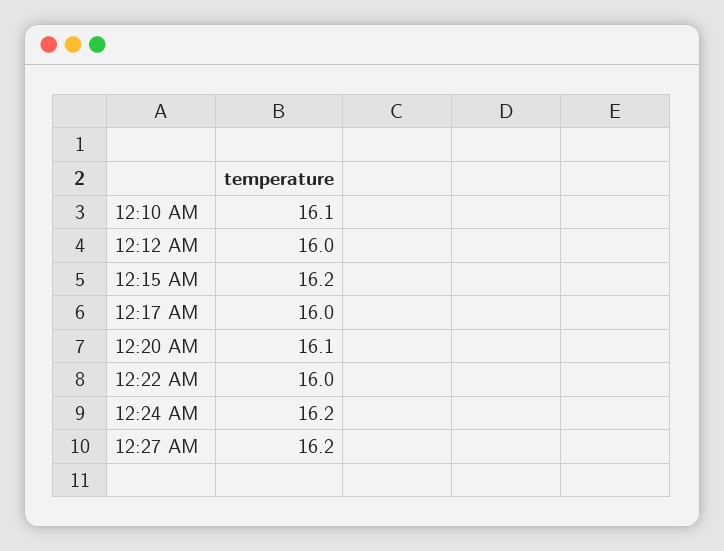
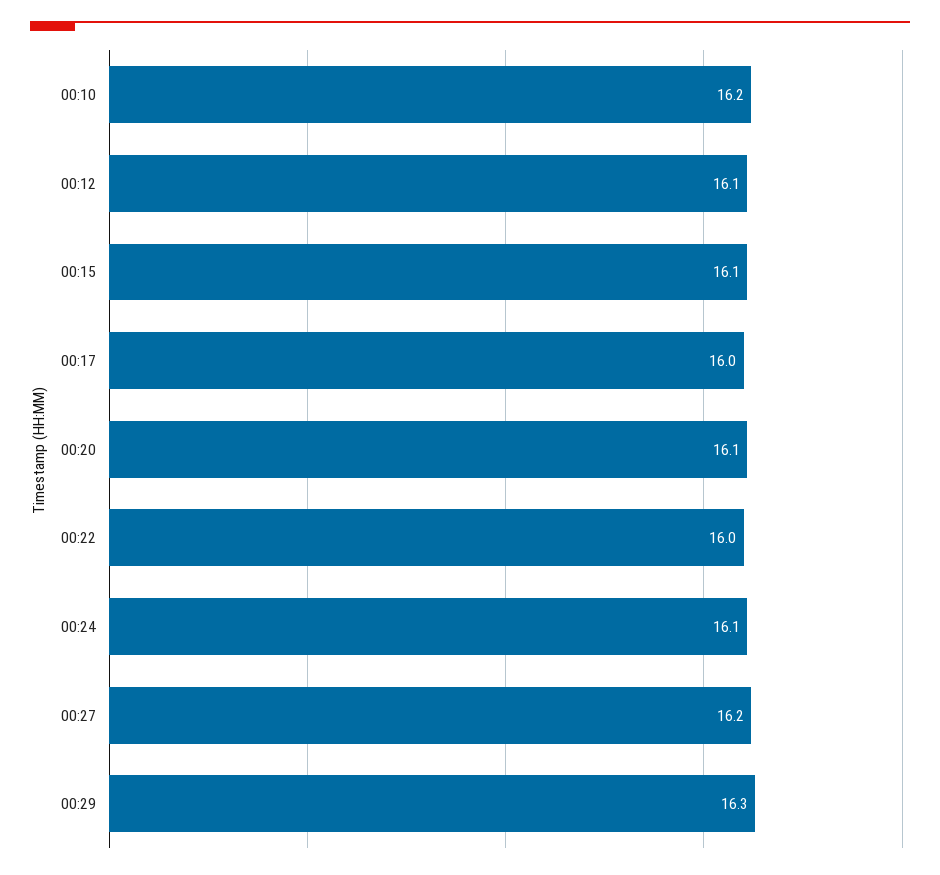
  {
-   "12:10 AM": 16.1,
+   "12:10 AM": 16.2,
-   "12:12 AM": 16,
+   "12:12 AM": 16.1,
-   "12:15 AM": 16.2,
+   "12:15 AM": 16.1,
    "12:17 AM": 16,
    "12:20 AM": 16.1,
    "12:22 AM": 16,
-   "12:24 AM": 16.2,
+   "12:24 AM": 16.1,
-   "12:27 AM": 16.2
+   "12:27 AM": 16.2,
+   "00:29": 16.3
  }

